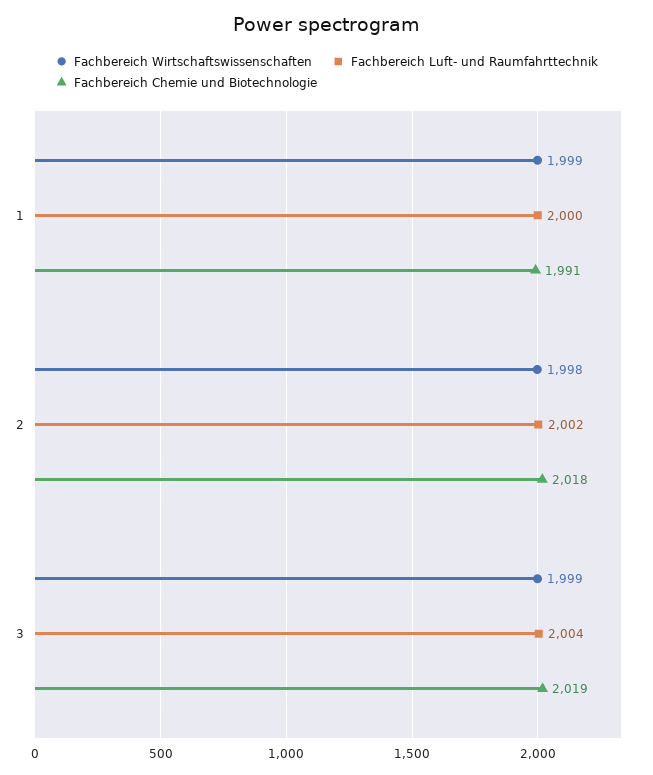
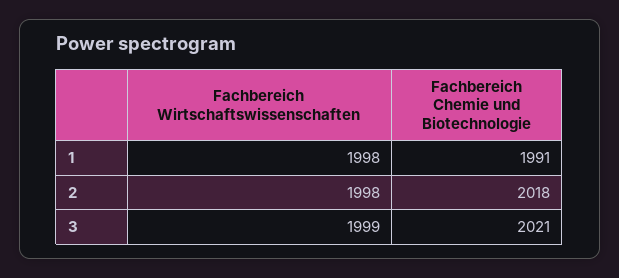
  {
    "Fachbereich Wirtschaftswissenschaften": {
-     "1": 1999,
+     "1": 1998,
      "2": 1998,
      "3": 1999
    },
-   "Fachbereich Luft- und Raumfahrttechnik": {
-     "1": 2000,
-     "2": 2002,
-     "3": 2004
-   },
    "Fachbereich Chemie und Biotechnologie": {
      "1": 1991,
      "2": 2018,
-     "3": 2019
+     "3": 2021
    }
  }

